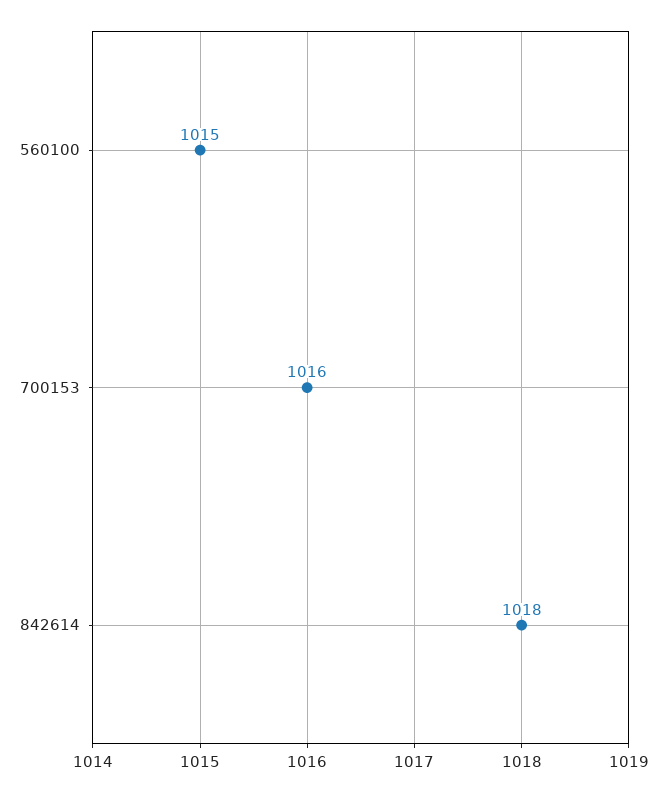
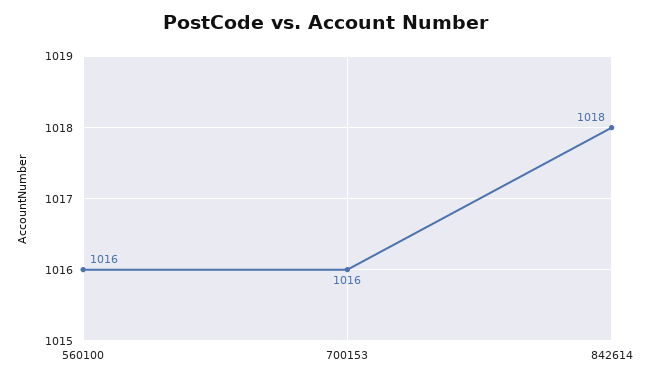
  {
-   "560100": 1015,
+   "560100": 1016,
    "700153": 1016,
    "842614": 1018
  }

